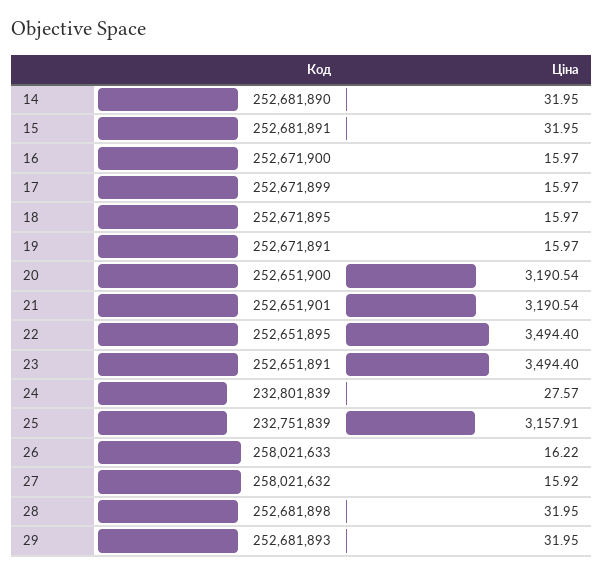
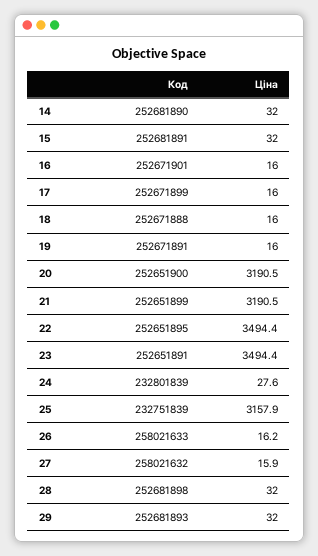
  {
    "Код": {
      "14": 252681890,
      "15": 252681891,
-     "16": 252671900,
+     "16": 252671901,
      "17": 252671899,
-     "18": 252671895,
+     "18": 252671888,
      "19": 252671891,
      "20": 252651900,
-     "21": 252651901,
+     "21": 252651899,
      "22": 252651895,
      "23": 252651891,
      "24": 232801839,
      "25": 232751839,
      "26": 258021633,
      "27": 258021632,
      "28": 252681898,
      "29": 252681893
    },
    "Ціна": {
      "14": 31.95,
      "15": 31.95,
      "16": 15.97,
      "17": 15.97,
      "18": 15.97,
      "19": 15.97,
      "20": 3190.54,
      "21": 3190.54,
      "22": 3494.4,
      "23": 3494.4,
      "24": 27.57,
      "25": 3157.91,
      "26": 16.22,
      "27": 15.92,
      "28": 31.95,
      "29": 31.95
    }
  }

